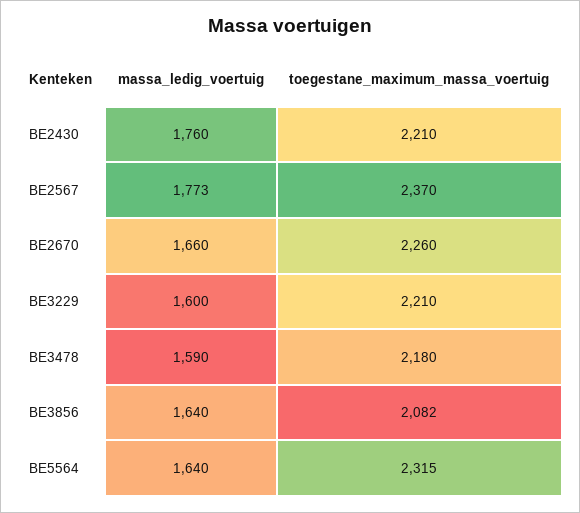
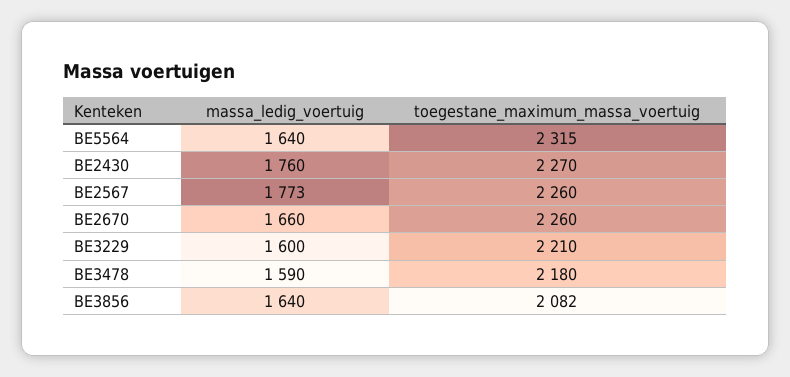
  {
    "massa_ledig_voertuig": {
      "BE2430": 1760,
      "BE2567": 1773,
      "BE2670": 1660,
      "BE3229": 1600,
      "BE3478": 1590,
      "BE3856": 1640,
      "BE5564": 1640
    },
    "toegestane_maximum_massa_voertuig": {
-     "BE2430": 2210,
+     "BE2430": 2270,
-     "BE2567": 2370,
+     "BE2567": 2260,
      "BE2670": 2260,
      "BE3229": 2210,
      "BE3478": 2180,
      "BE3856": 2082,
      "BE5564": 2315
    }
  }

